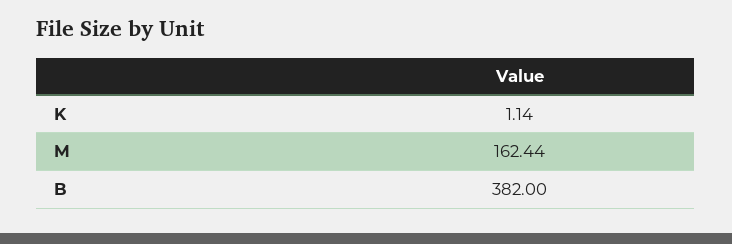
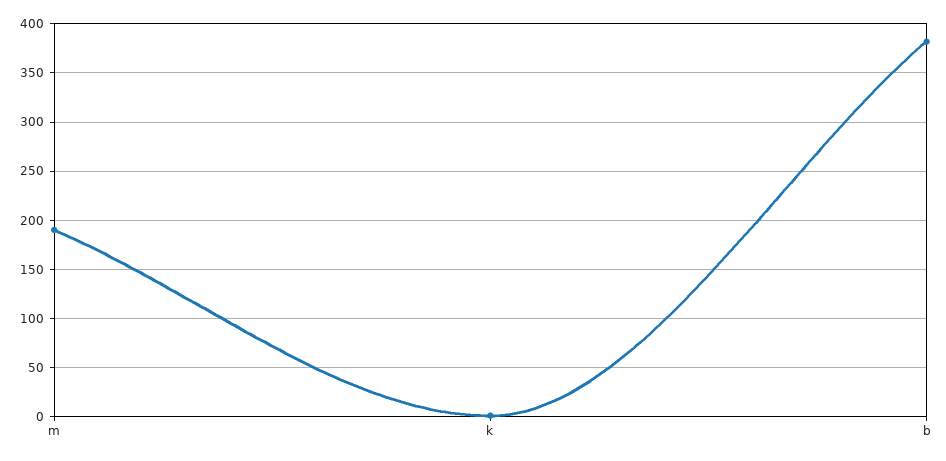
  {
    "K": 1.14,
-   "M": 162.44,
+   "M": 190,
    "B": 382
  }

